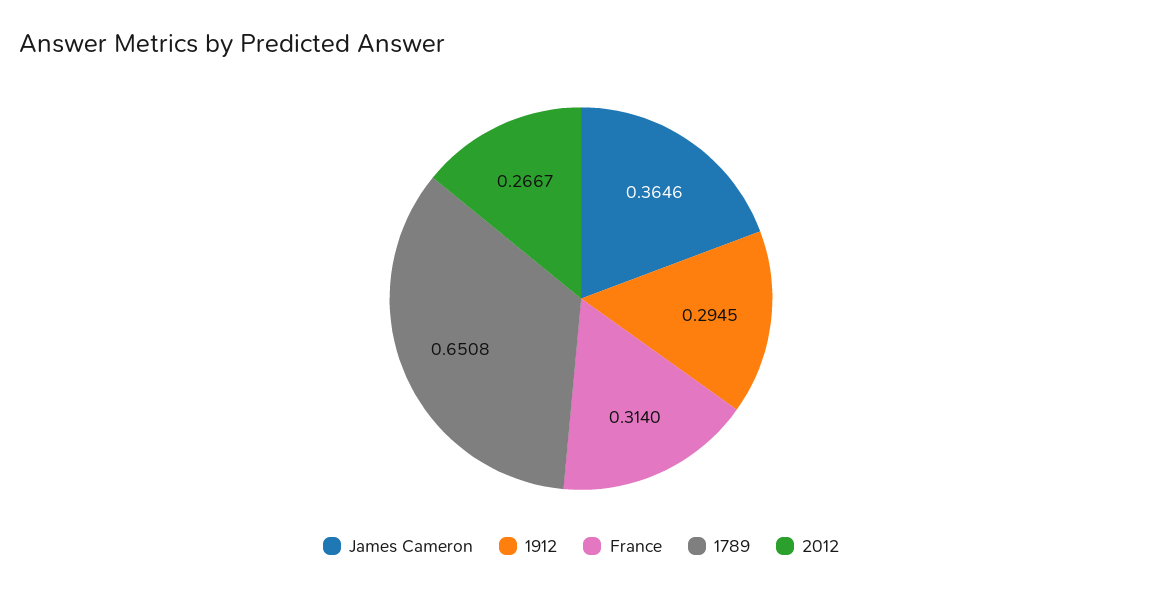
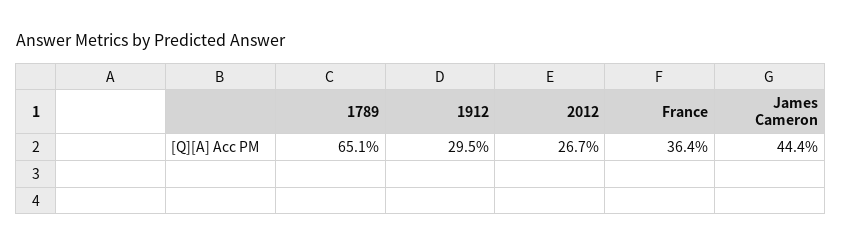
  {
-   "James Cameron": 0.3646,
+   "James Cameron": 0.444,
    "1912": 0.2945,
-   "France": 0.314,
+   "France": 0.364,
    "1789": 0.6508,
    "2012": 0.2667
  }

